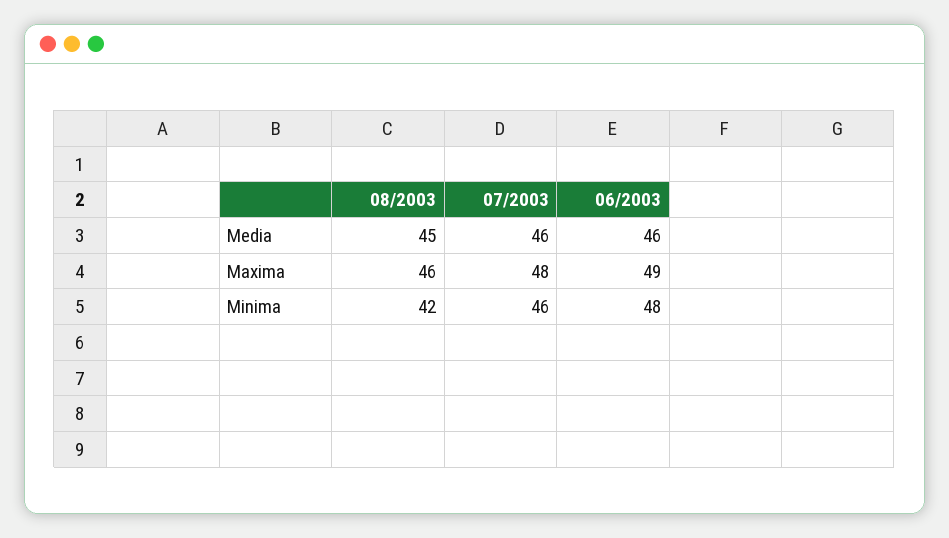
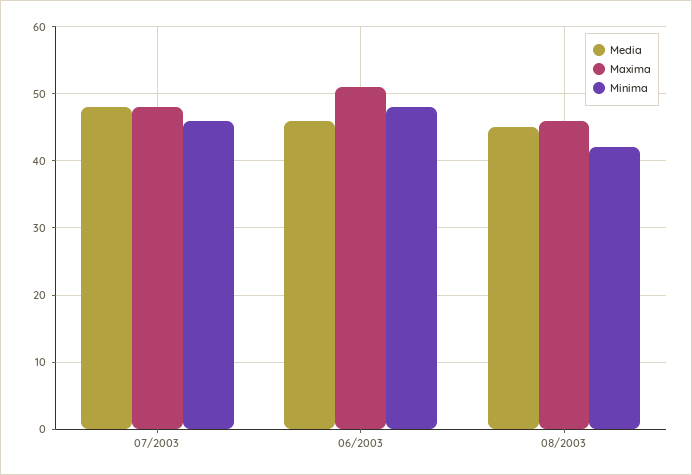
  {
    "Media": {
      "08/2003": 45,
-     "07/2003": 46,
+     "07/2003": 48,
      "06/2003": 46
    },
    "Maxima": {
      "08/2003": 46,
      "07/2003": 48,
-     "06/2003": 49
+     "06/2003": 51
    },
    "Minima": {
      "08/2003": 42,
      "07/2003": 46,
      "06/2003": 48
    }
  }

